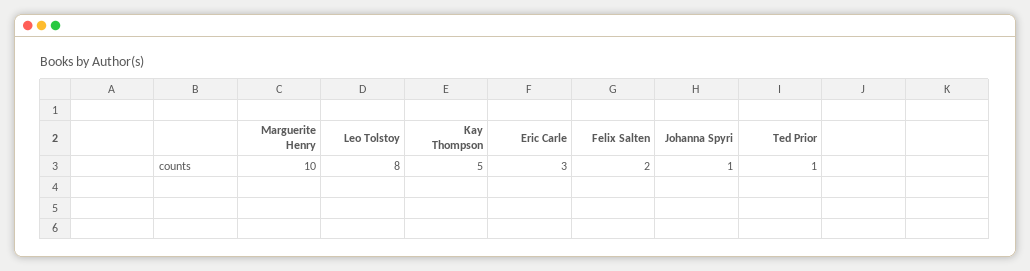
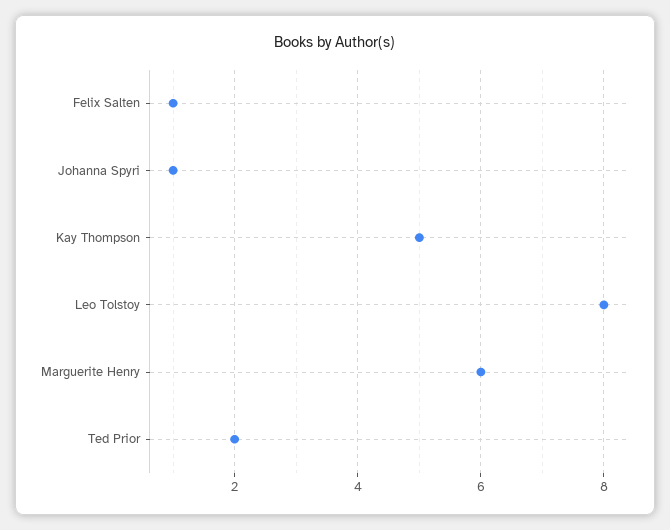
  {
-   "Marguerite Henry": 10,
+   "Marguerite Henry": 6,
    "Leo Tolstoy": 8,
    "Kay Thompson": 5,
-   "Eric Carle": 3,
-   "Felix Salten": 2,
+   "Felix Salten": 1,
    "Johanna Spyri": 1,
-   "Ted Prior": 1
+   "Ted Prior": 2
  }

